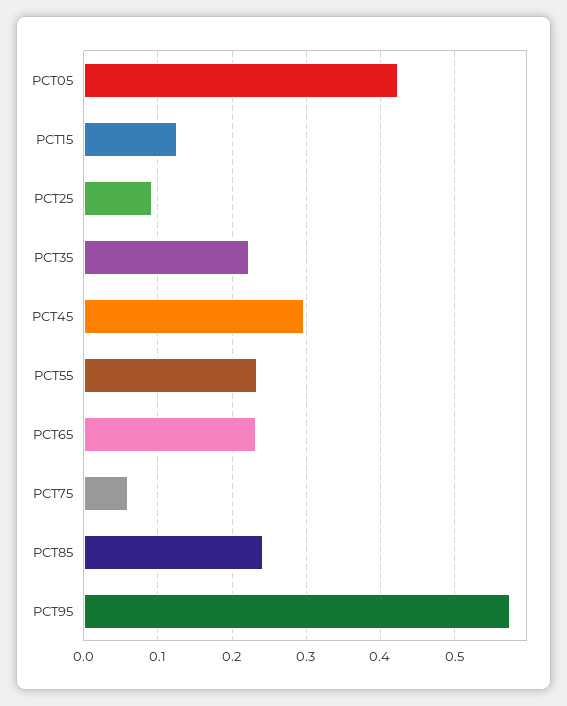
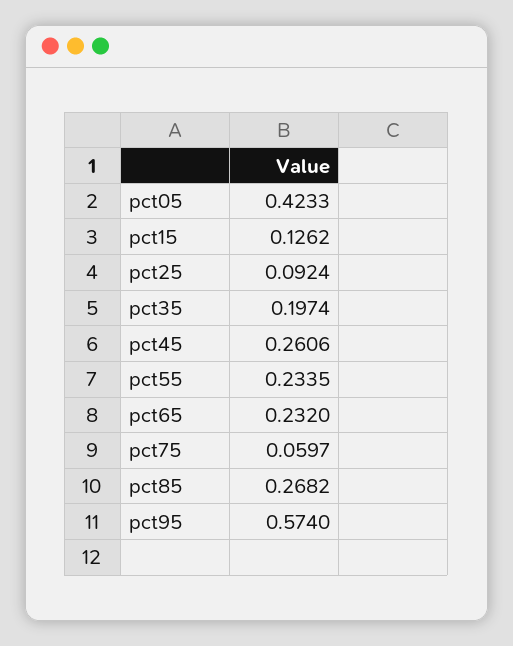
  {
    "PCT05": 0.4233,
    "PCT15": 0.1262,
    "PCT25": 0.0924,
-   "PCT35": 0.22,
+   "PCT35": 0.1974,
-   "PCT45": 0.3,
+   "PCT45": 0.2606,
    "PCT55": 0.2335,
    "PCT65": 0.232,
    "PCT75": 0.0597,
-   "PCT85": 0.24,
+   "PCT85": 0.2682,
    "PCT95": 0.574
  }

